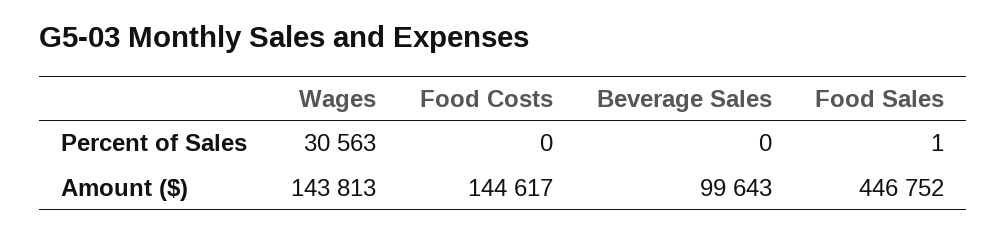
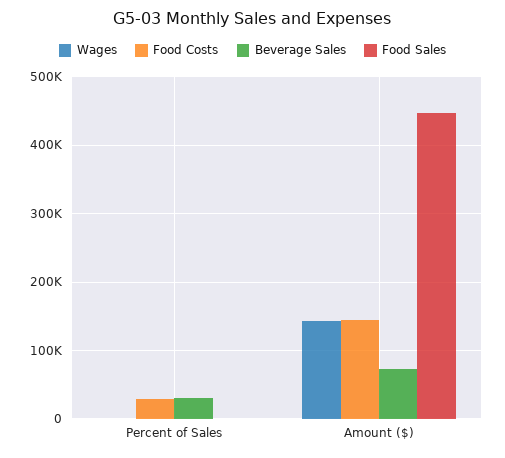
  {
    "Wages": {
-     "Percent of Sales": 30563,
+     "Percent of Sales": 0,
      "Amount ($)": 143813
    },
    "Food Costs": {
-     "Percent of Sales": 0,
+     "Percent of Sales": 30000,
      "Amount ($)": 144617
    },
    "Beverage Sales": {
-     "Percent of Sales": 0,
+     "Percent of Sales": 30000,
-     "Amount ($)": 99643
+     "Amount ($)": 70000
    },
    "Food Sales": {
      "Percent of Sales": 1,
      "Amount ($)": 446752
    }
  }

